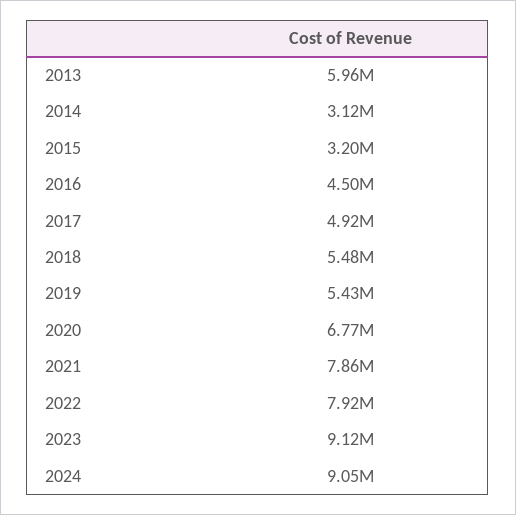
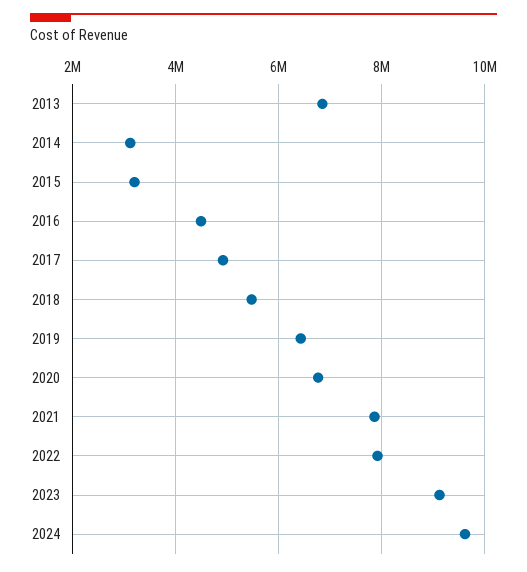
  {
-   "2013": 5960000,
+   "2013": 6800000,
    "2014": 3120000,
    "2015": 3200000,
    "2016": 4500000,
    "2017": 4920000,
    "2018": 5480000,
-   "2019": 5430000,
+   "2019": 6400000,
    "2020": 6770000,
    "2021": 7860000,
    "2022": 7920000,
    "2023": 9120000,
-   "2024": 9050000
+   "2024": 9600000
  }

